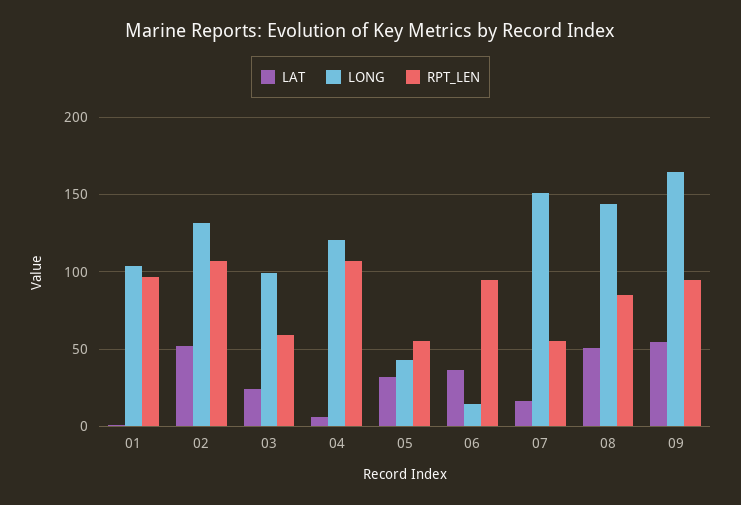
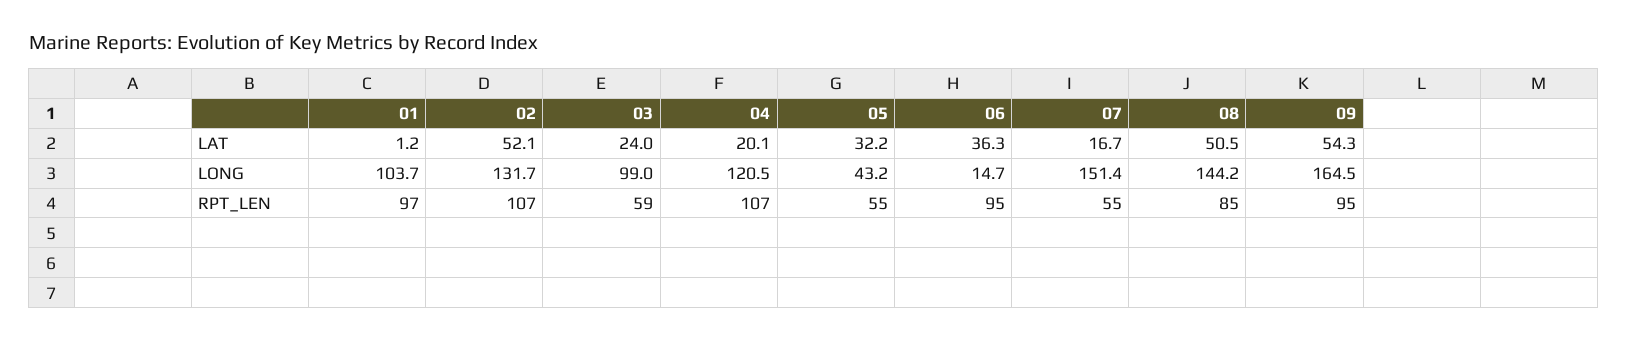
  {
    "LAT": {
      "01": 1.2,
      "02": 52.1,
      "03": 24,
-     "04": 5,
+     "04": 20.1,
      "05": 32.2,
      "06": 36.3,
      "07": 16.7,
      "08": 50.5,
      "09": 54.3
    },
    "LONG": {
      "01": 103.7,
      "02": 131.7,
      "03": 99,
      "04": 120.5,
      "05": 43.2,
      "06": 14.7,
      "07": 151.4,
      "08": 144.2,
      "09": 164.5
    },
    "RPT_LEN": {
      "01": 97,
      "02": 107,
      "03": 59,
      "04": 107,
      "05": 55,
      "06": 95,
      "07": 55,
      "08": 85,
      "09": 95
    }
  }

